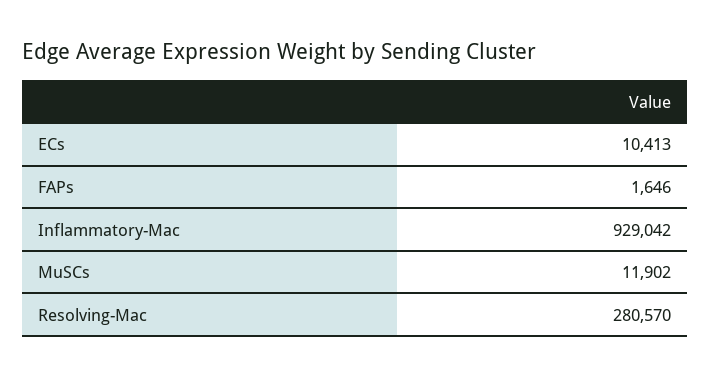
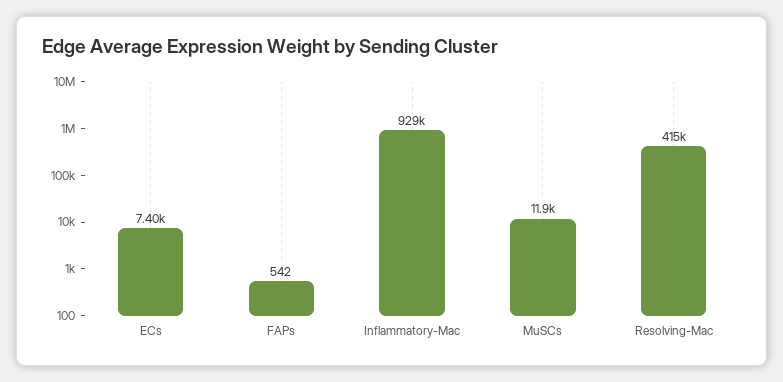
  {
-   "ECs": 10413,
+   "ECs": 7400,
-   "FAPs": 1646,
+   "FAPs": 542,
    "Inflammatory-Mac": 929042,
    "MuSCs": 11902,
-   "Resolving-Mac": 280570
+   "Resolving-Mac": 415000
  }

